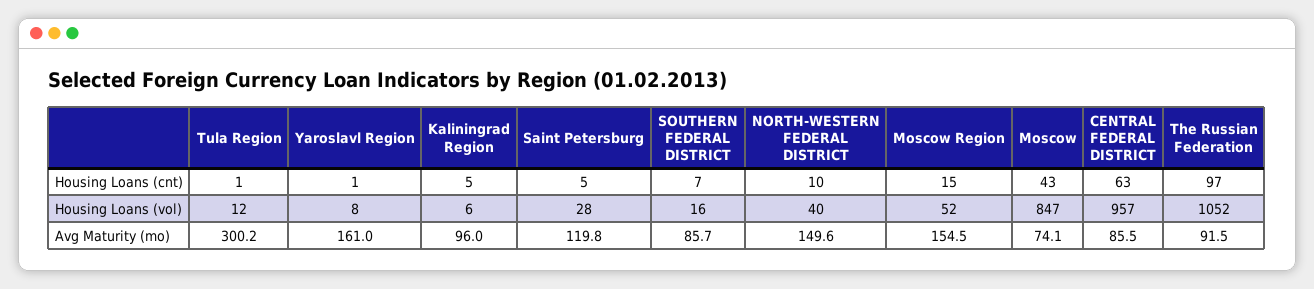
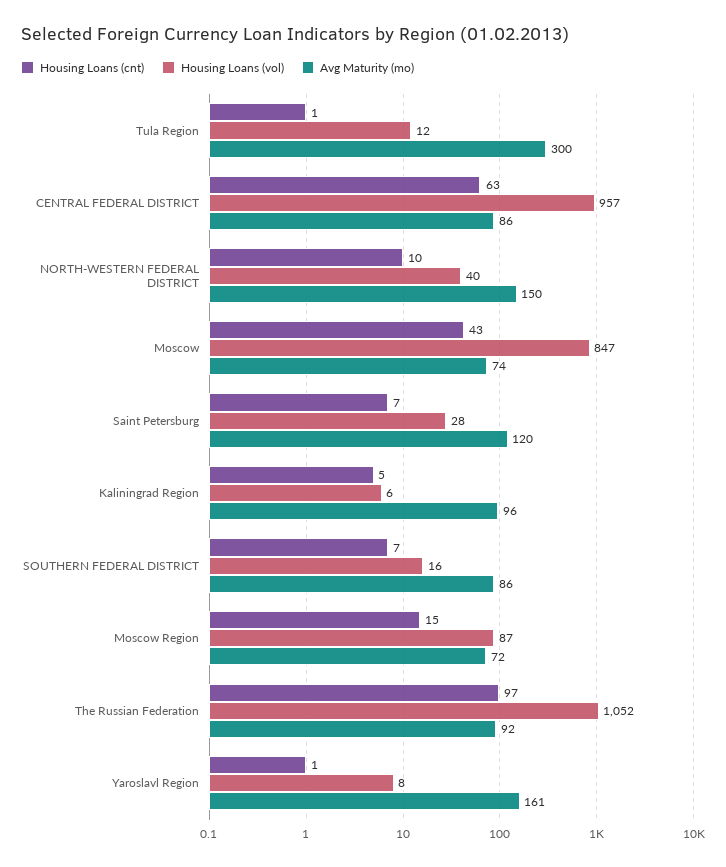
  {
    "Housing Loans (cnt)": {
      "Tula Region": 1,
      "Yaroslavl Region": 1,
      "Kaliningrad Region": 5,
-     "Saint Petersburg": 5,
+     "Saint Petersburg": 7,
      "SOUTHERN FEDERAL DISTRICT": 7,
      "NORTH-WESTERN FEDERAL DISTRICT": 10,
      "Moscow Region": 15,
      "Moscow": 43,
      "CENTRAL FEDERAL DISTRICT": 63,
      "The Russian Federation": 97
    },
    "Housing Loans (vol)": {
      "Tula Region": 12,
      "Yaroslavl Region": 8,
      "Kaliningrad Region": 6,
      "Saint Petersburg": 28,
      "SOUTHERN FEDERAL DISTRICT": 16,
      "NORTH-WESTERN FEDERAL DISTRICT": 40,
-     "Moscow Region": 52,
+     "Moscow Region": 87,
      "Moscow": 847,
      "CENTRAL FEDERAL DISTRICT": 957,
      "The Russian Federation": 1052
    },
    "Avg Maturity (mo)": {
      "Tula Region": 300.2,
      "Yaroslavl Region": 161,
      "Kaliningrad Region": 96,
      "Saint Petersburg": 119.8,
      "SOUTHERN FEDERAL DISTRICT": 85.7,
      "NORTH-WESTERN FEDERAL DISTRICT": 149.6,
-     "Moscow Region": 154.5,
+     "Moscow Region": 72,
      "Moscow": 74.1,
      "CENTRAL FEDERAL DISTRICT": 85.5,
      "The Russian Federation": 91.5
    }
  }

